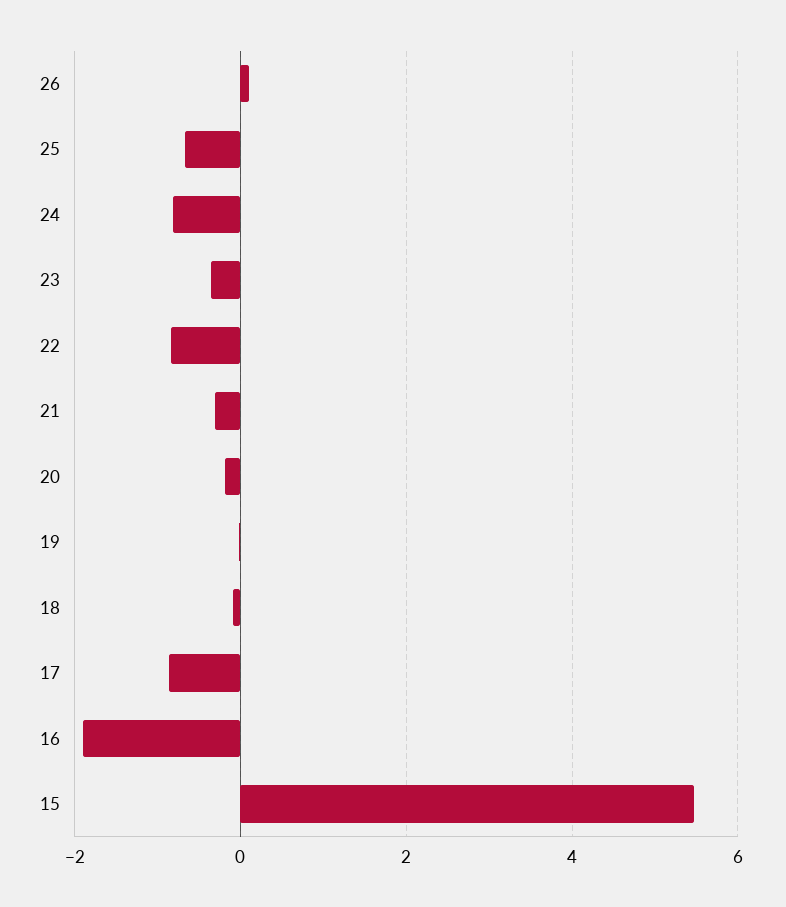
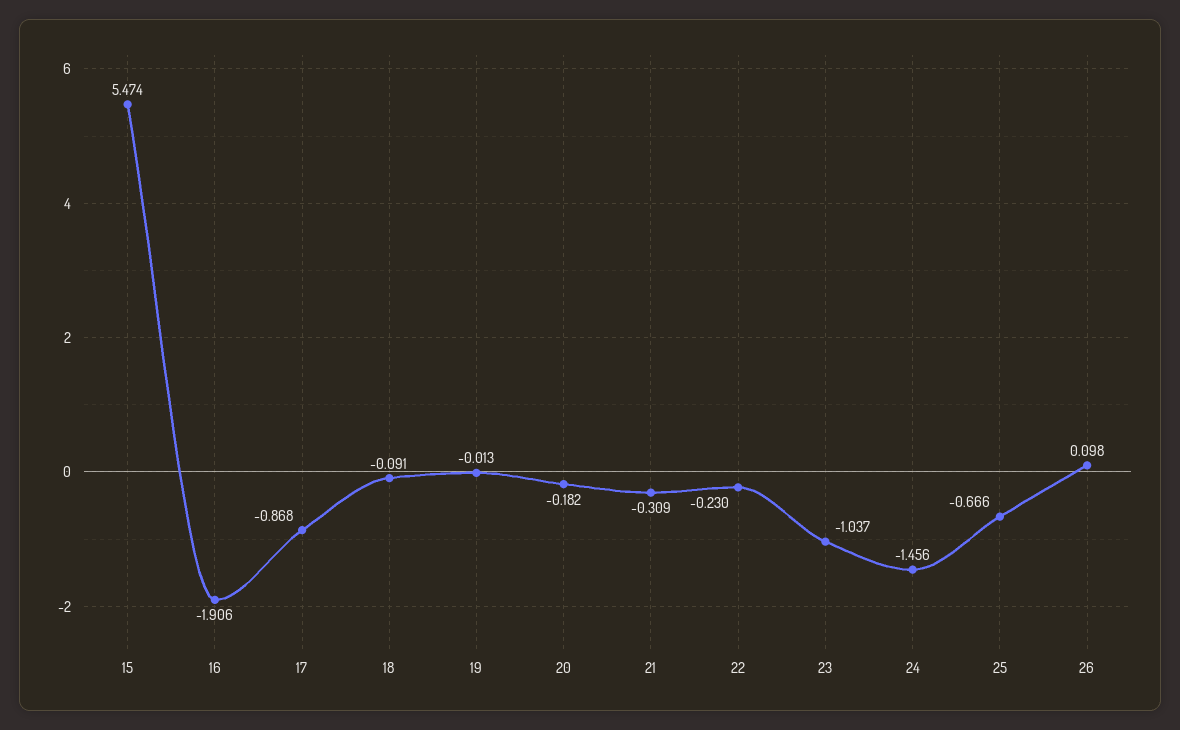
  {
    "26": 0.098,
    "25": -0.666,
-   "24": -0.8,
+   "24": -1.456,
-   "23": -0.4,
+   "23": -1.037,
-   "22": -0.8,
+   "22": -0.23,
    "21": -0.309,
    "20": -0.182,
    "19": -0.013,
    "18": -0.091,
    "17": -0.868,
    "16": -1.906,
    "15": 5.474
  }

